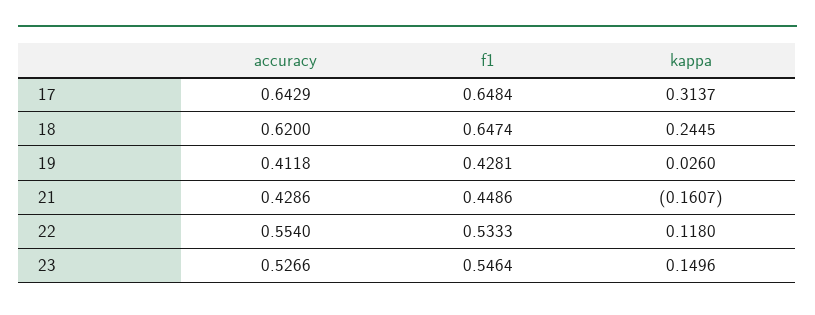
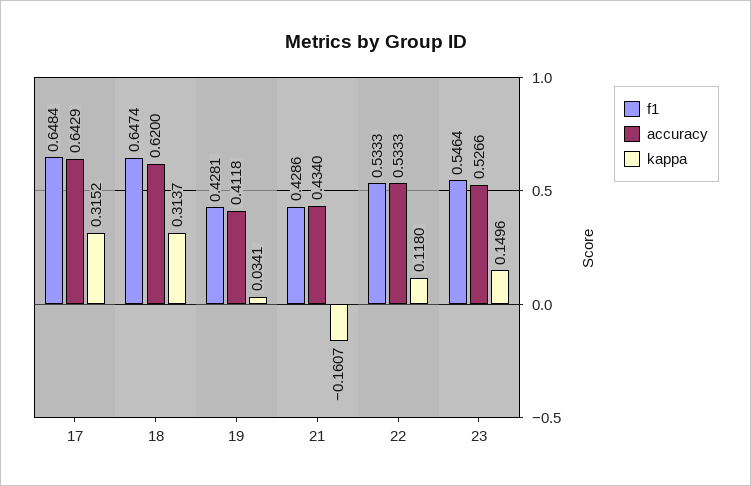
  {
    "accuracy": {
      "17": 0.6429,
      "18": 0.62,
      "19": 0.4118,
-     "21": 0.4286,
+     "21": 0.434,
-     "22": 0.554,
+     "22": 0.5333,
      "23": 0.5266
    },
    "f1": {
      "17": 0.6484,
      "18": 0.6474,
      "19": 0.4281,
-     "21": 0.4486,
+     "21": 0.4286,
      "22": 0.5333,
      "23": 0.5464
    },
    "kappa": {
-     "17": 0.3137,
+     "17": 0.3152,
-     "18": 0.2445,
+     "18": 0.3137,
-     "19": 0.026,
+     "19": 0.0341,
      "21": -0.1607,
      "22": 0.118,
      "23": 0.1496
    }
  }

